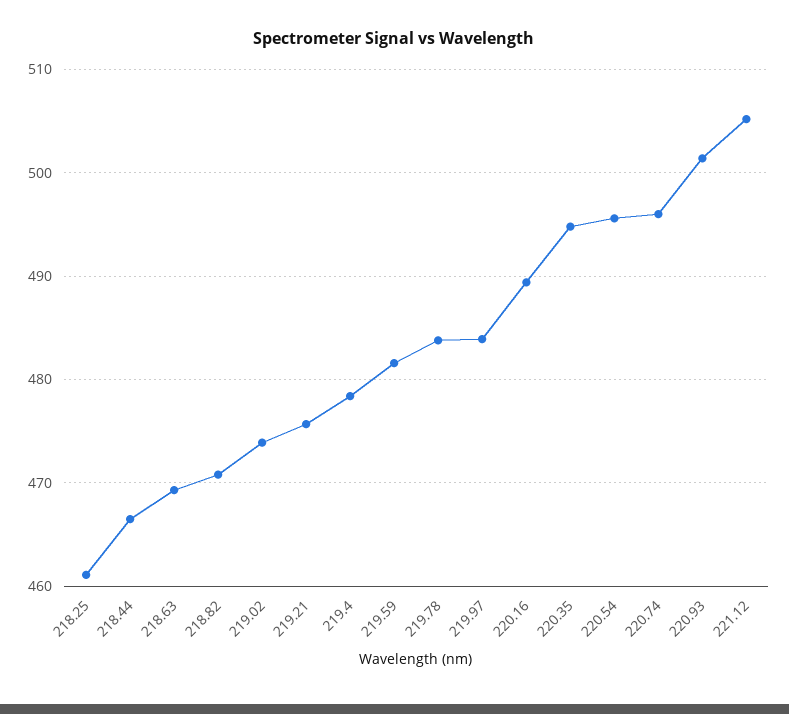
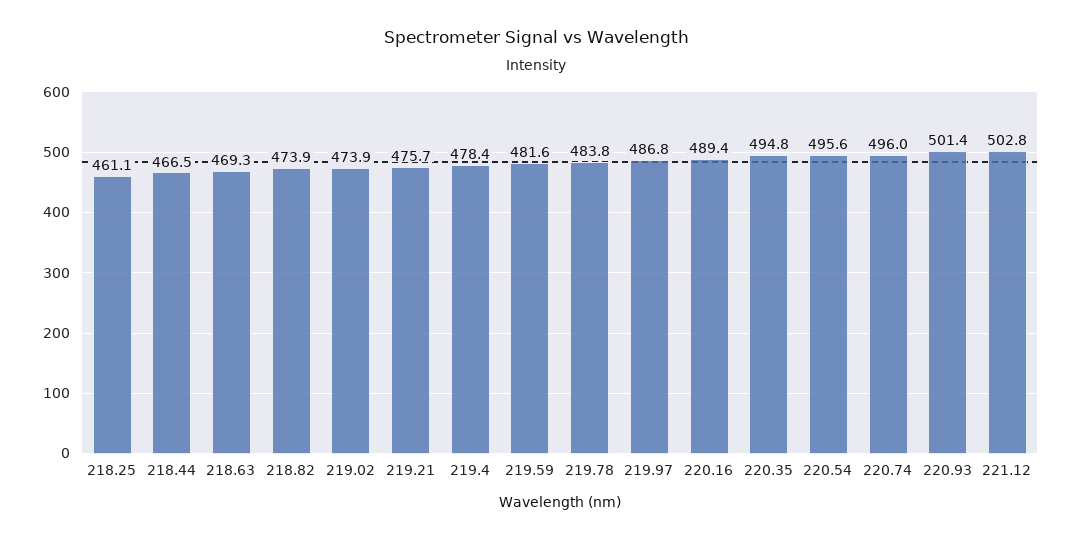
  {
    "218.25": 461.1,
    "218.44": 466.5,
    "218.63": 469.3,
-   "218.82": 471,
+   "218.82": 473.9,
    "219.02": 473.9,
    "219.21": 475.7,
    "219.4": 478.4,
    "219.59": 481.6,
    "219.78": 483.8,
-   "219.97": 484,
+   "219.97": 486.8,
    "220.16": 489.4,
    "220.35": 494.8,
    "220.54": 495.6,
    "220.74": 496,
    "220.93": 501.4,
-   "221.12": 505
+   "221.12": 502.8
  }

